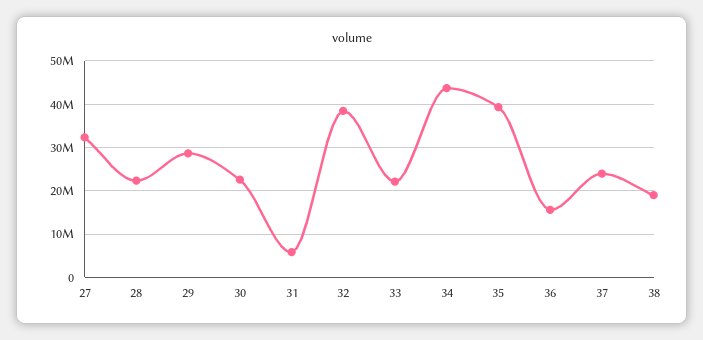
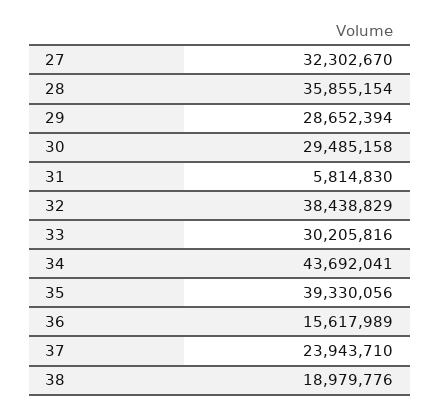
  {
    "27": 32302670,
-   "28": 22000000,
+   "28": 35855154,
    "29": 28652394,
-   "30": 22000000,
+   "30": 29485158,
    "31": 5814830,
    "32": 38438829,
-   "33": 22000000,
+   "33": 30205816,
    "34": 43692041,
    "35": 39330056,
    "36": 15617989,
    "37": 23943710,
    "38": 18979776
  }

